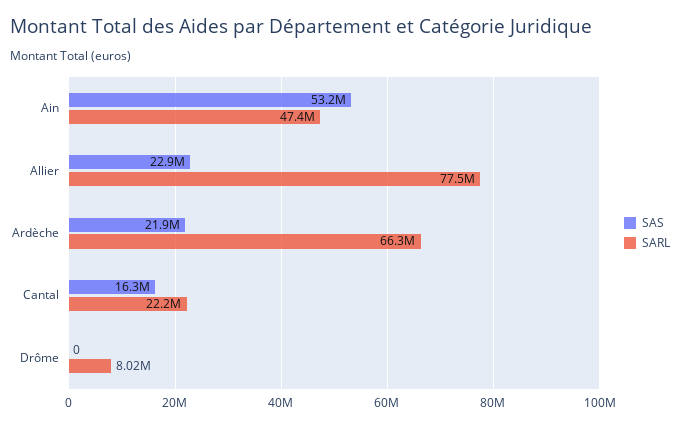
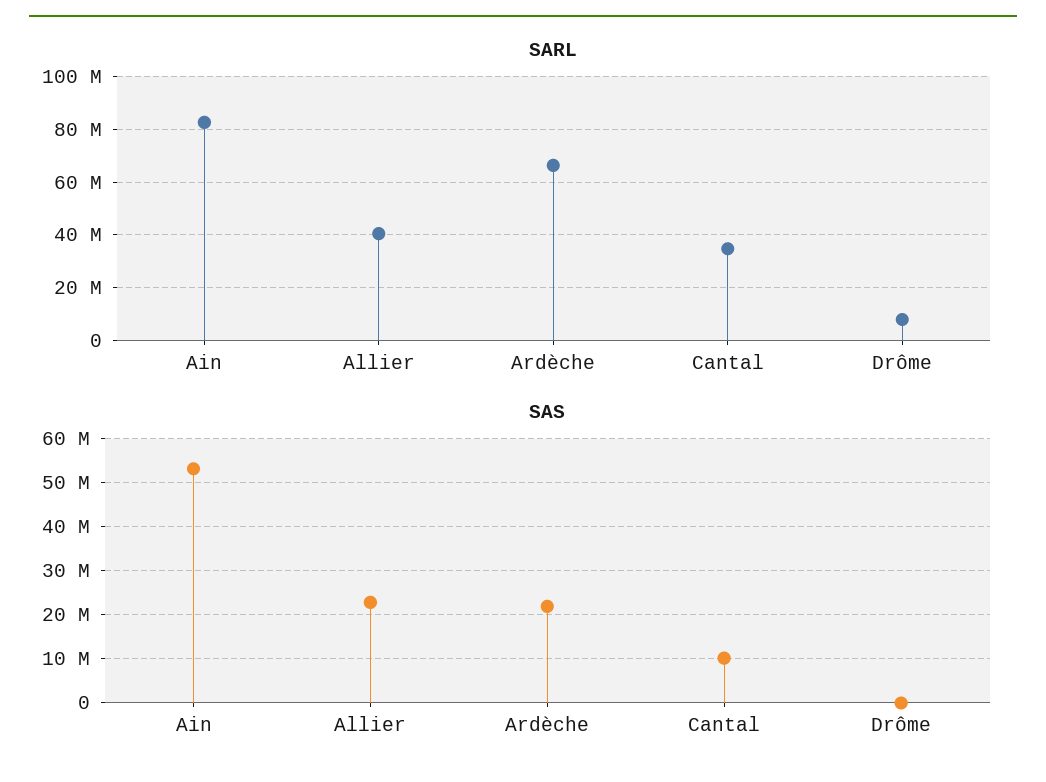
  {
    "SAS": {
      "Ain": 53200000,
      "Allier": 22900000,
      "Ardèche": 21900000,
-     "Cantal": 16300000,
+     "Cantal": 10000000,
      "Drôme": 0
    },
    "SARL": {
-     "Ain": 47400000,
+     "Ain": 82500000,
-     "Allier": 77500000,
+     "Allier": 40000000,
      "Ardèche": 66300000,
-     "Cantal": 22200000,
+     "Cantal": 35000000,
      "Drôme": 8020000
    }
  }

